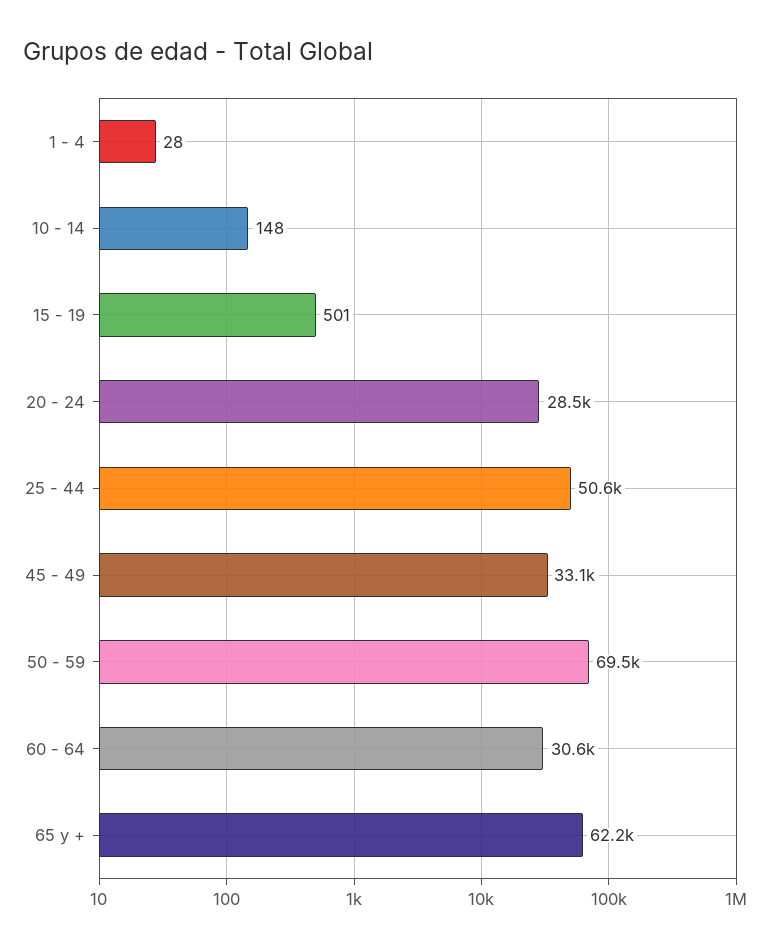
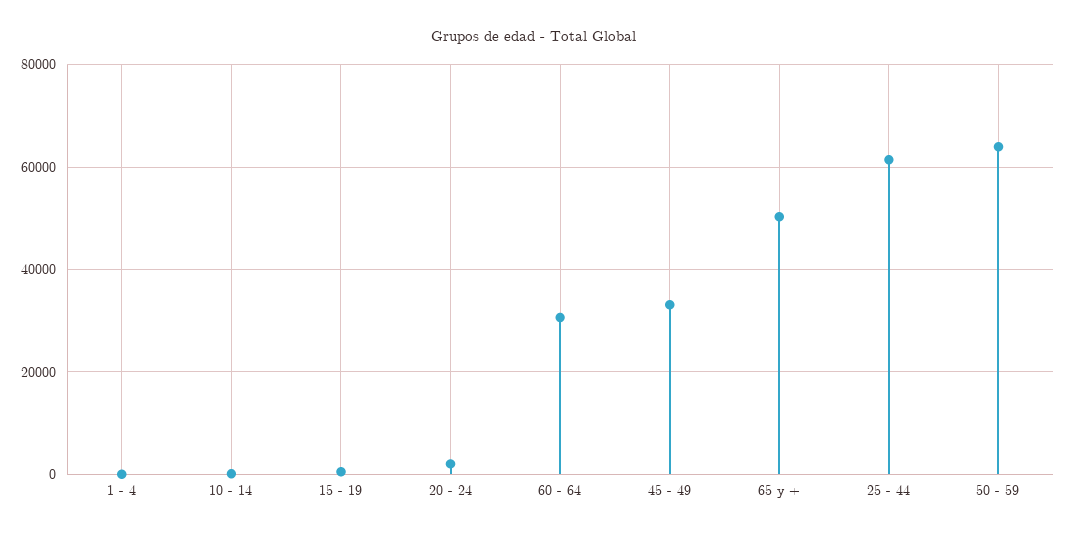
  {
    "1 - 4": 28,
    "10 - 14": 148,
    "15 - 19": 501,
-   "20 - 24": 28500,
+   "20 - 24": 2000,
-   "25 - 44": 50600,
+   "25 - 44": 62000,
    "45 - 49": 33100,
-   "50 - 59": 69500,
+   "50 - 59": 64000,
    "60 - 64": 30600,
-   "65 y +": 62200
+   "65 y +": 50000
  }

